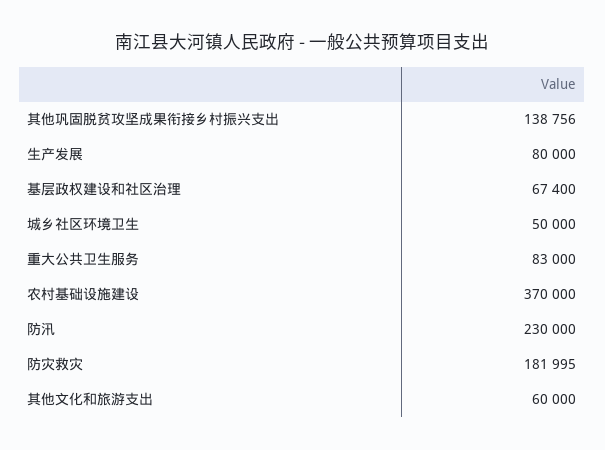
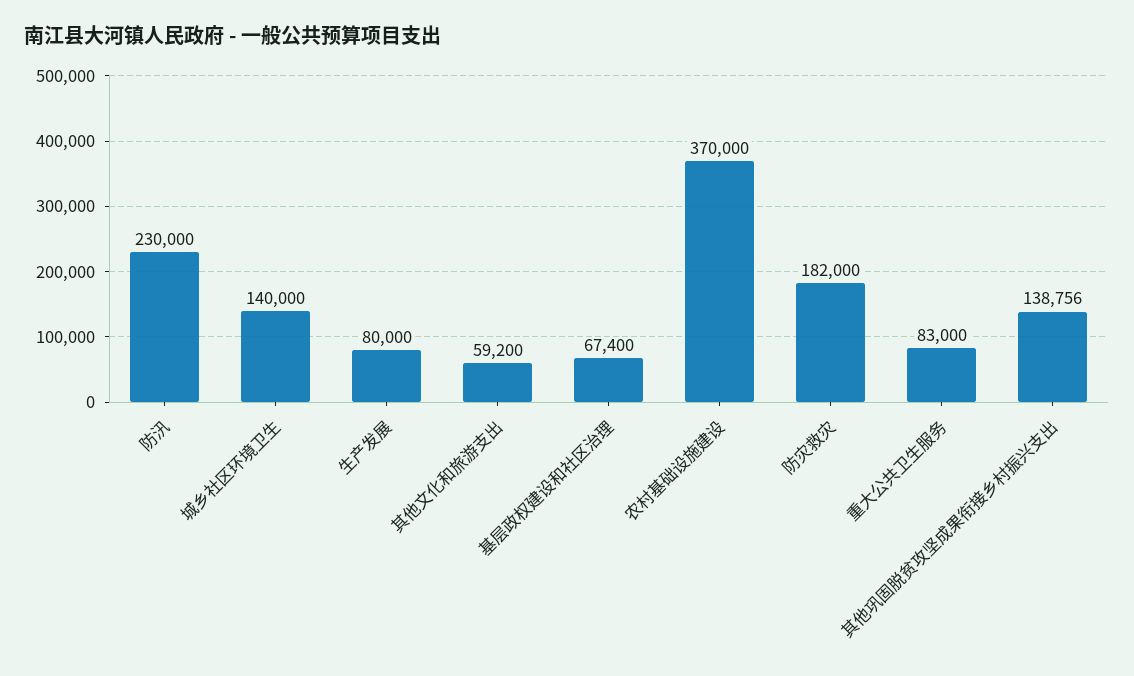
  {
    "其他巩固脱贫攻坚成果衔接乡村振兴支出": 138756,
    "生产发展": 80000,
    "基层政权建设和社区治理": 67400,
-   "城乡社区环境卫生": 50000,
+   "城乡社区环境卫生": 140000,
    "重大公共卫生服务": 83000,
    "农村基础设施建设": 370000,
    "防汛": 230000,
-   "防灾救灾": 181995,
+   "防灾救灾": 182000,
-   "其他文化和旅游支出": 60000
+   "其他文化和旅游支出": 59200
  }

